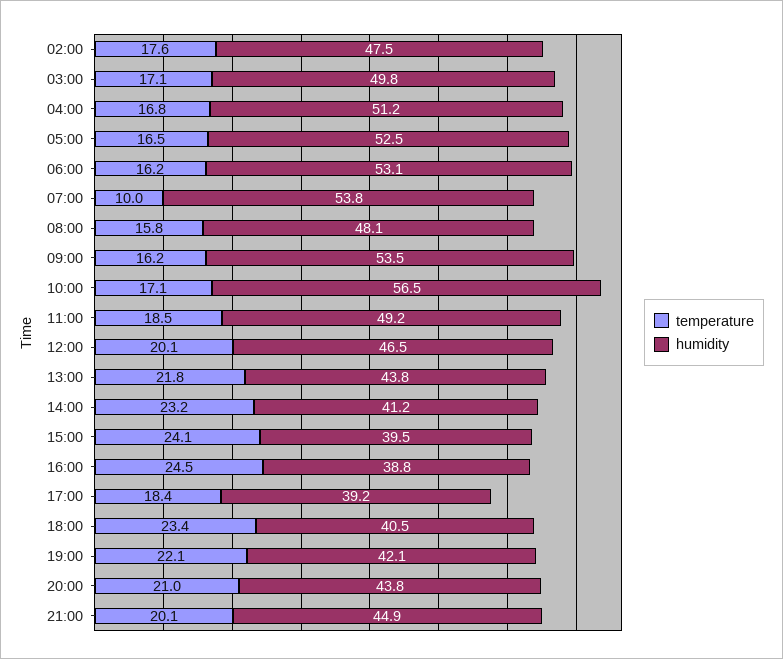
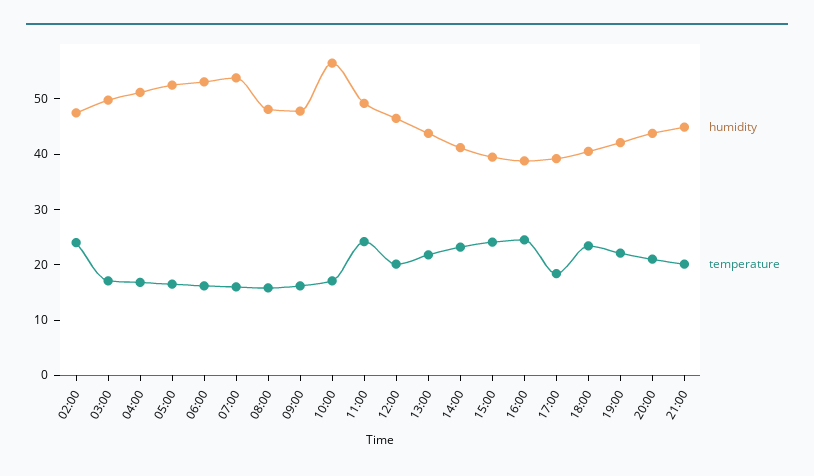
  {
    "temperature": {
-     "02:00": 17.6,
+     "02:00": 24,
      "03:00": 17.1,
      "04:00": 16.8,
      "05:00": 16.5,
      "06:00": 16.2,
-     "07:00": 10,
+     "07:00": 16,
      "08:00": 15.8,
      "09:00": 16.2,
      "10:00": 17.1,
-     "11:00": 18.5,
+     "11:00": 24,
      "12:00": 20.1,
      "13:00": 21.8,
      "14:00": 23.2,
      "15:00": 24.1,
      "16:00": 24.5,
      "17:00": 18.4,
      "18:00": 23.4,
      "19:00": 22.1,
      "20:00": 21,
      "21:00": 20.1
    },
    "humidity": {
      "02:00": 47.5,
      "03:00": 49.8,
      "04:00": 51.2,
      "05:00": 52.5,
      "06:00": 53.1,
      "07:00": 53.8,
      "08:00": 48.1,
-     "09:00": 53.5,
+     "09:00": 48,
      "10:00": 56.5,
      "11:00": 49.2,
      "12:00": 46.5,
      "13:00": 43.8,
      "14:00": 41.2,
      "15:00": 39.5,
      "16:00": 38.8,
      "17:00": 39.2,
      "18:00": 40.5,
      "19:00": 42.1,
      "20:00": 43.8,
      "21:00": 44.9
    }
  }

